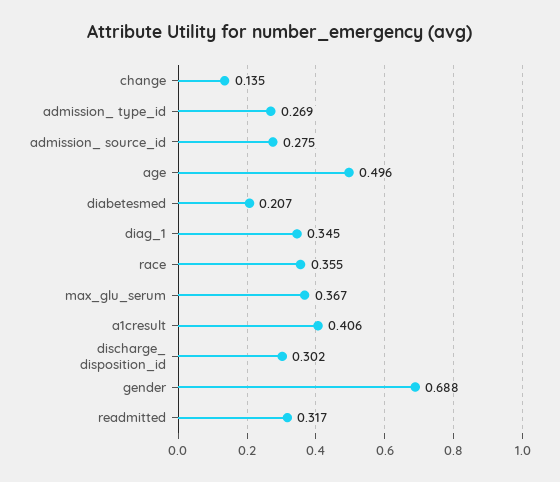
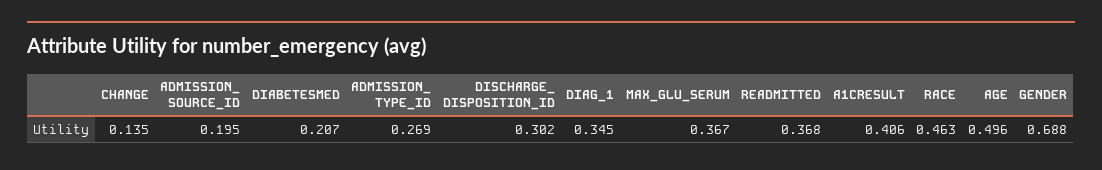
  {
    "change": 0.135,
    "admission_ type_id": 0.269,
-   "admission_ source_id": 0.275,
+   "admission_ source_id": 0.195,
    "age": 0.496,
    "diabetesmed": 0.207,
    "diag_1": 0.345,
-   "race": 0.355,
+   "race": 0.463,
    "max_glu_serum": 0.367,
    "a1cresult": 0.406,
    "discharge_ disposition_id": 0.302,
    "gender": 0.688,
-   "readmitted": 0.317
+   "readmitted": 0.368
  }

